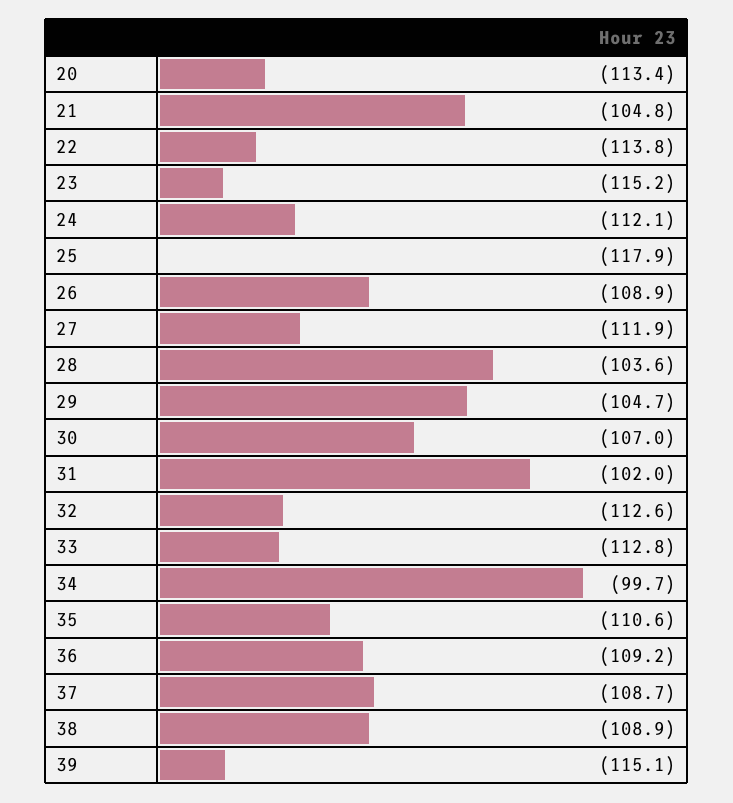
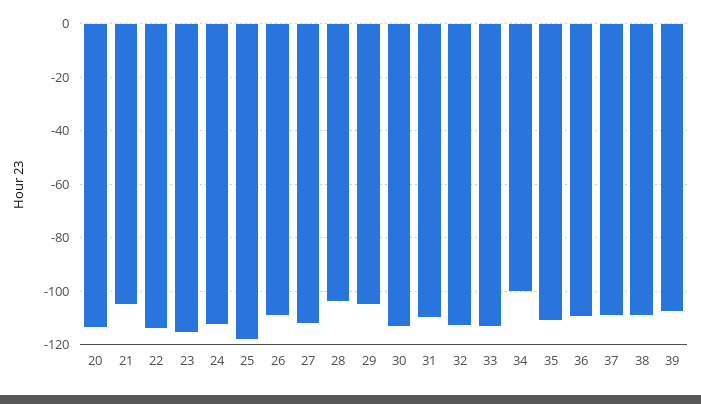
  {
    "20": -113.4,
    "21": -104.8,
    "22": -113.8,
    "23": -115.2,
    "24": -112.1,
    "25": -117.9,
    "26": -108.9,
    "27": -111.9,
    "28": -103.6,
    "29": -104.7,
-   "30": -107,
+   "30": -112.5,
-   "31": -102,
+   "31": -110,
    "32": -112.6,
    "33": -112.8,
    "34": -99.7,
    "35": -110.6,
    "36": -109.2,
    "37": -108.7,
    "38": -108.9,
-   "39": -115.1
+   "39": -107.5
  }

